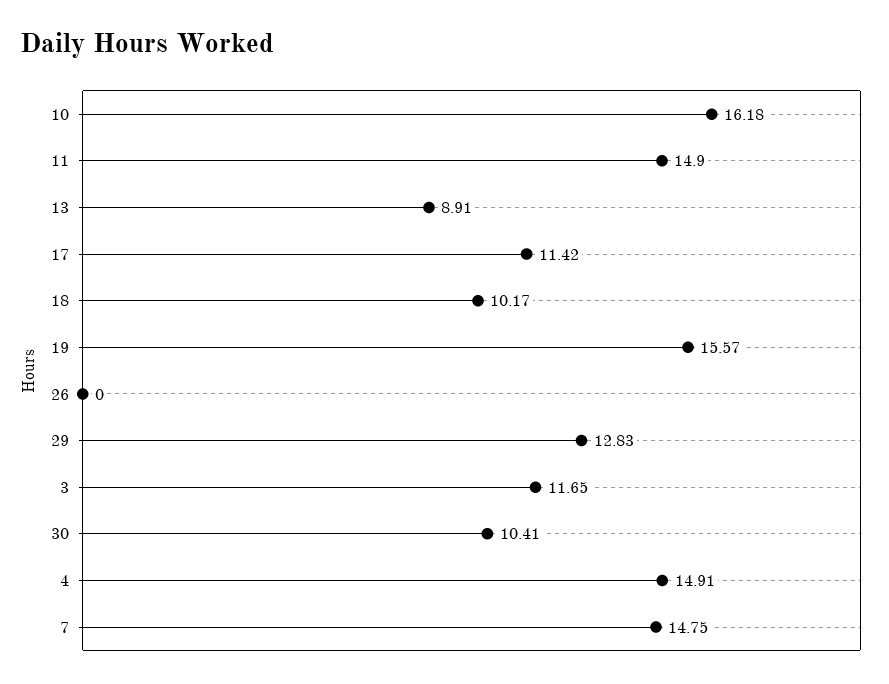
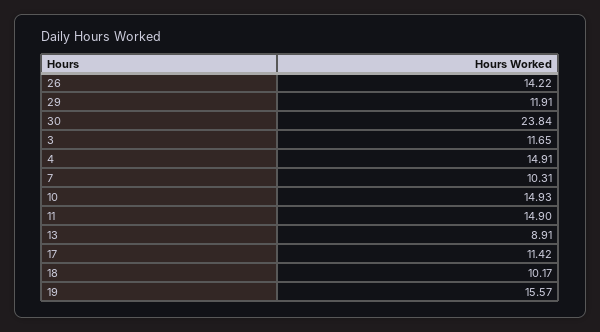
  {
-   "10": 16.18,
+   "10": 14.93,
    "11": 14.9,
    "13": 8.91,
    "17": 11.42,
    "18": 10.17,
    "19": 15.57,
-   "26": 0,
+   "26": 14.22,
-   "29": 12.83,
+   "29": 11.91,
    "3": 11.65,
-   "30": 10.41,
+   "30": 23.84,
    "4": 14.91,
-   "7": 14.75
+   "7": 10.31
  }

